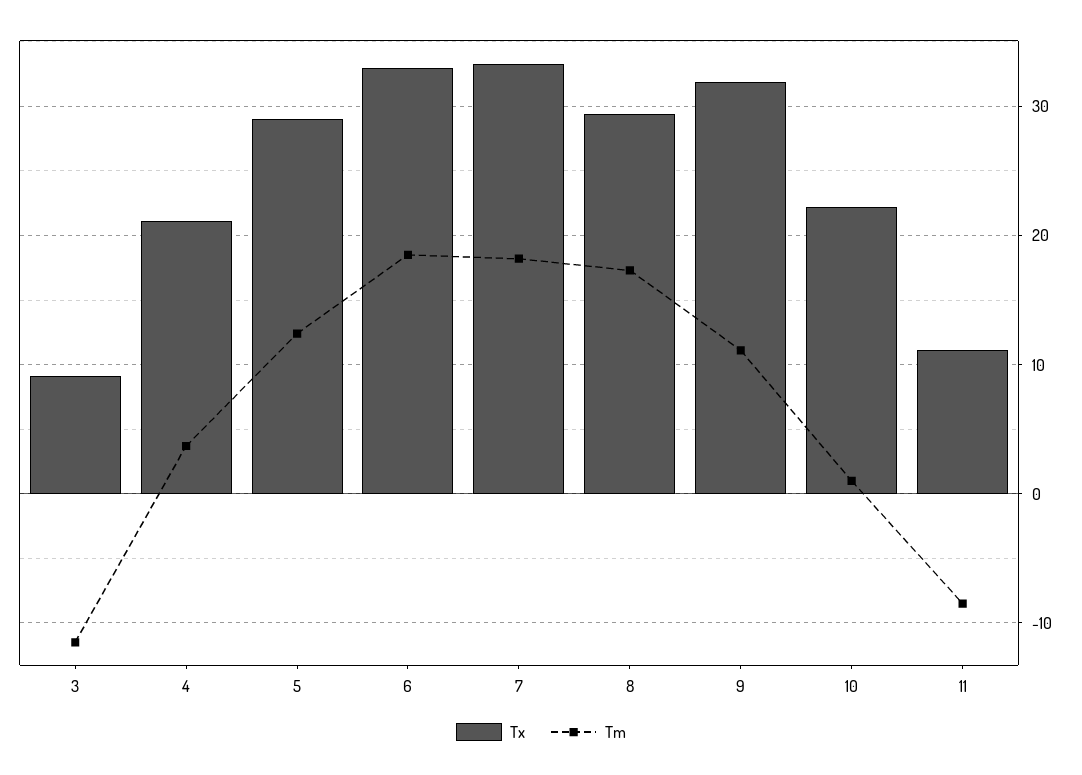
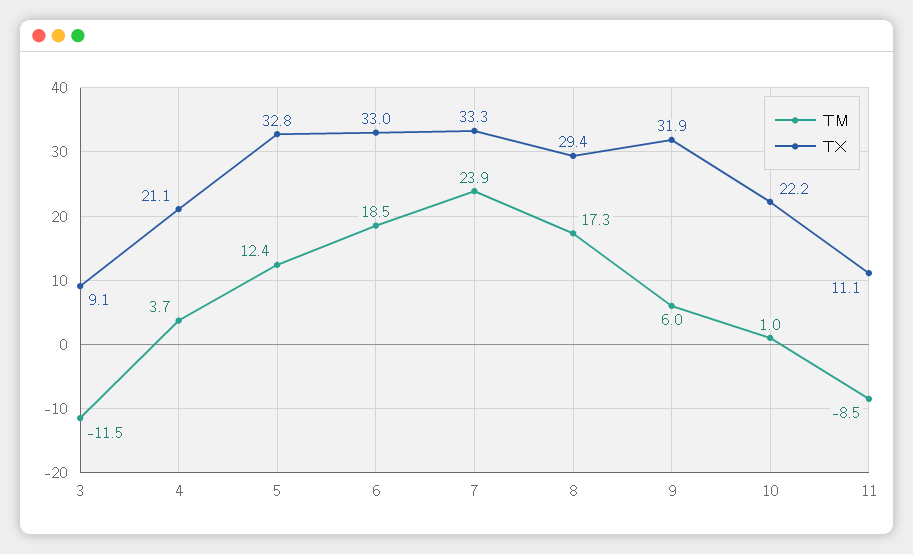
  {
    "Tx": {
      "3": 9.1,
      "4": 21.1,
-     "5": 29,
+     "5": 32.8,
      "6": 33,
      "7": 33.3,
      "8": 29.4,
      "9": 31.9,
      "10": 22.2,
      "11": 11.1
    },
    "Tm": {
      "3": -11.5,
      "4": 3.7,
      "5": 12.4,
      "6": 18.5,
-     "7": 18,
+     "7": 23.9,
      "8": 17.3,
-     "9": 11,
+     "9": 6,
      "10": 1,
      "11": -8.5
    }
  }

